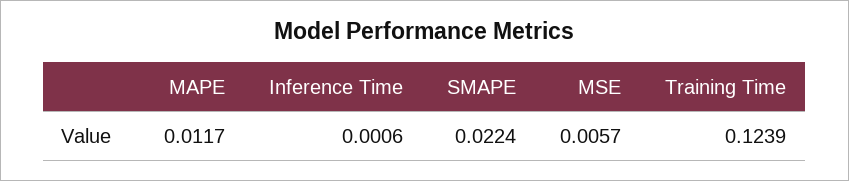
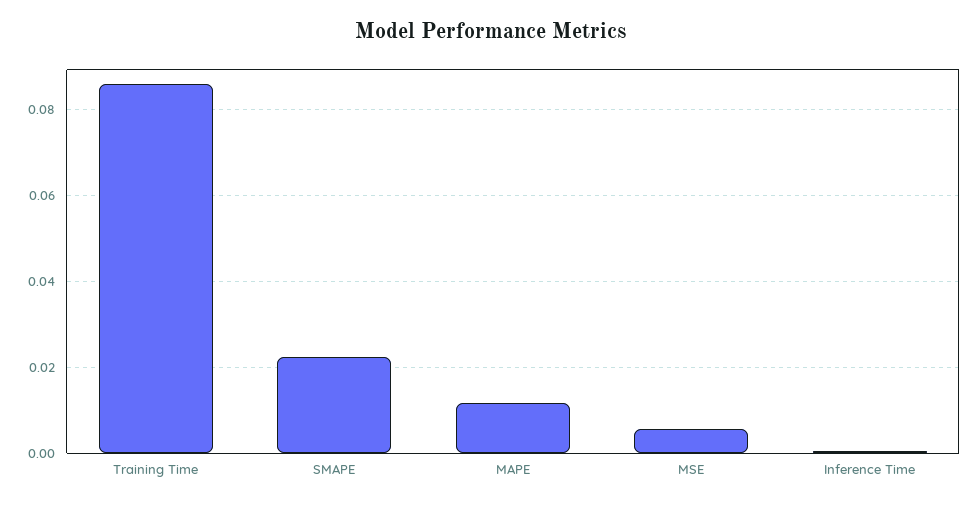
  {
    "MAPE": 0.0117,
    "Inference Time": 0.0006,
    "SMAPE": 0.0224,
    "MSE": 0.0057,
-   "Training Time": 0.1239
+   "Training Time": 0.086
  }

